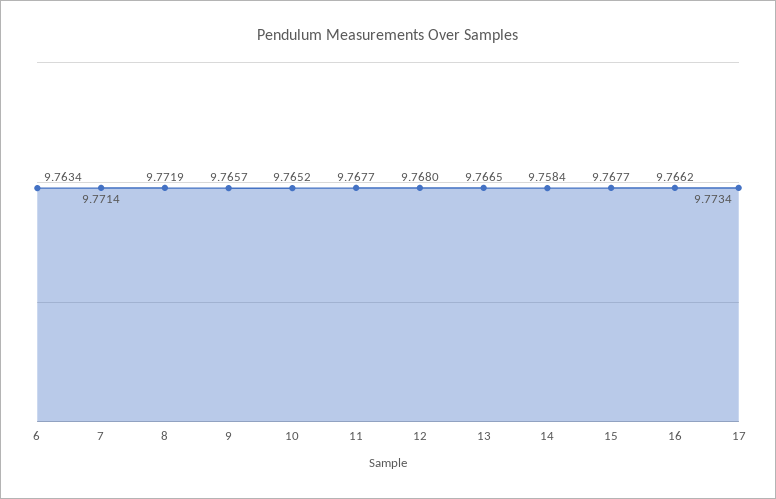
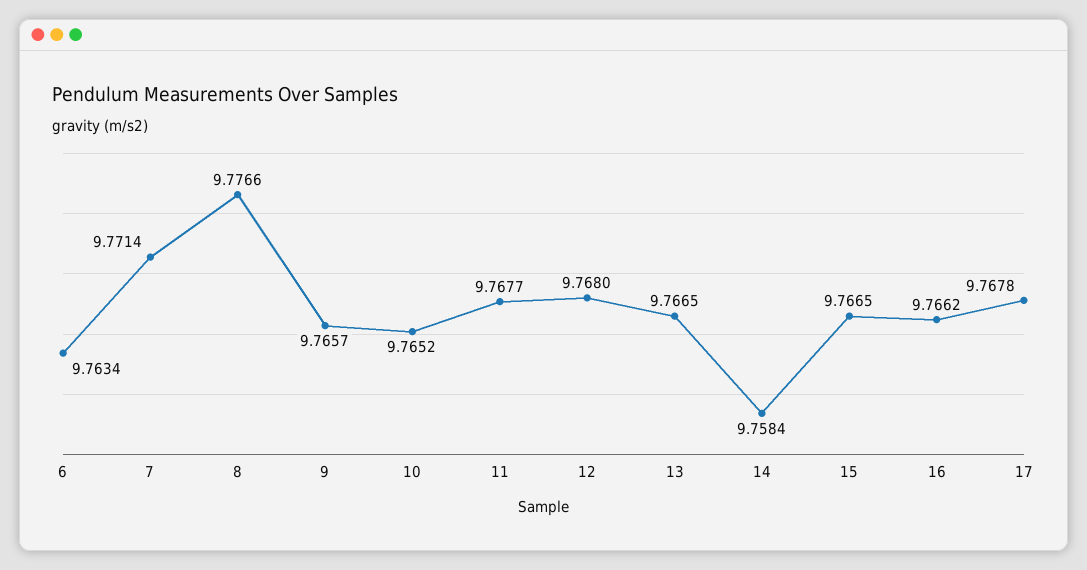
  {
    "6": 9.7634,
    "7": 9.7714,
-   "8": 9.7719,
+   "8": 9.7766,
    "9": 9.7657,
    "10": 9.7652,
    "11": 9.7677,
    "12": 9.768,
    "13": 9.7665,
    "14": 9.7584,
-   "15": 9.7677,
+   "15": 9.7665,
    "16": 9.7662,
-   "17": 9.7734
+   "17": 9.7678
  }

